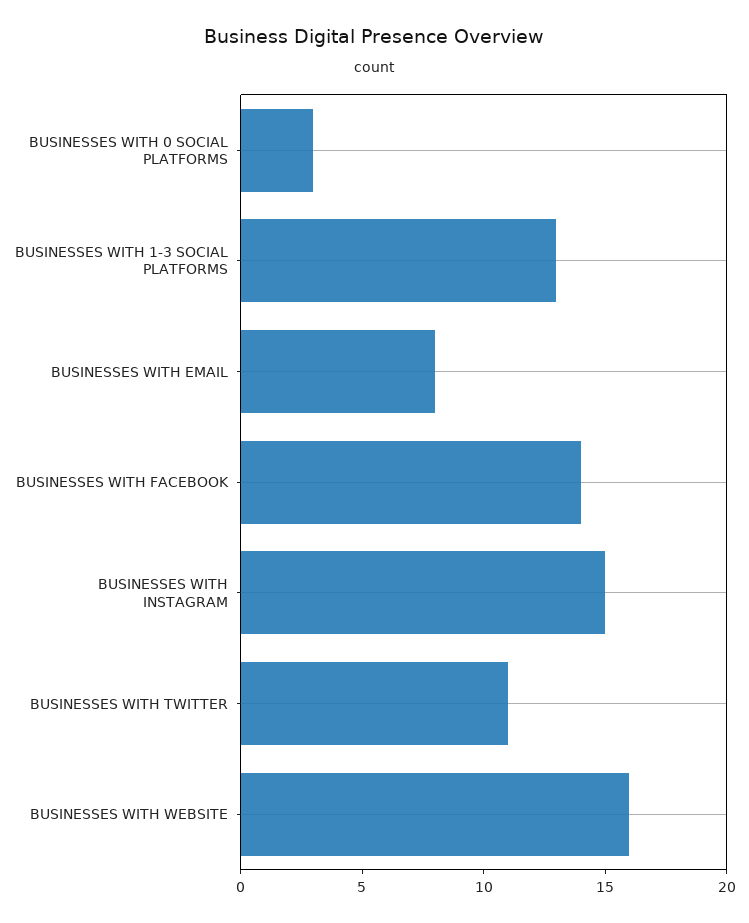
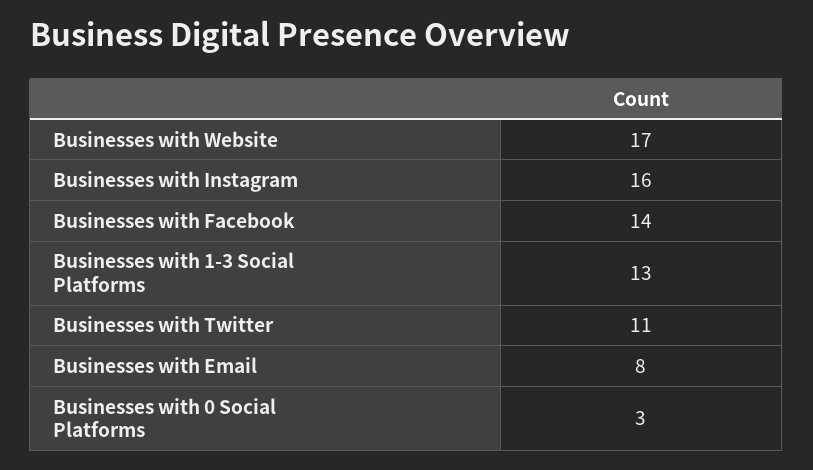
  {
    "BUSINESSES WITH 0 SOCIAL PLATFORMS": 3,
    "BUSINESSES WITH 1-3 SOCIAL PLATFORMS": 13,
    "BUSINESSES WITH EMAIL": 8,
    "BUSINESSES WITH FACEBOOK": 14,
-   "BUSINESSES WITH INSTAGRAM": 15,
+   "BUSINESSES WITH INSTAGRAM": 16,
    "BUSINESSES WITH TWITTER": 11,
-   "BUSINESSES WITH WEBSITE": 16
+   "BUSINESSES WITH WEBSITE": 17
  }

